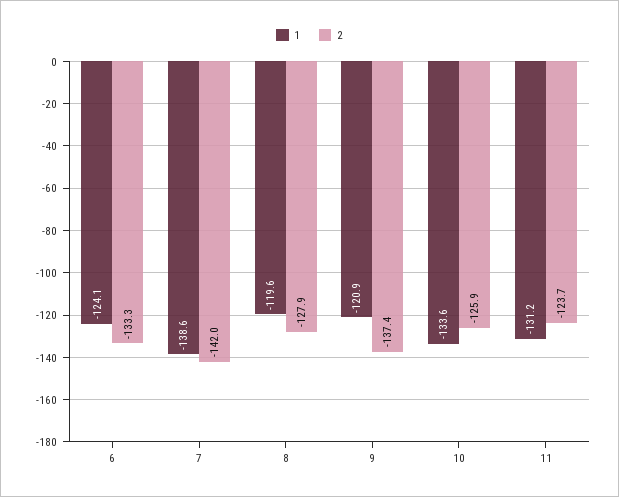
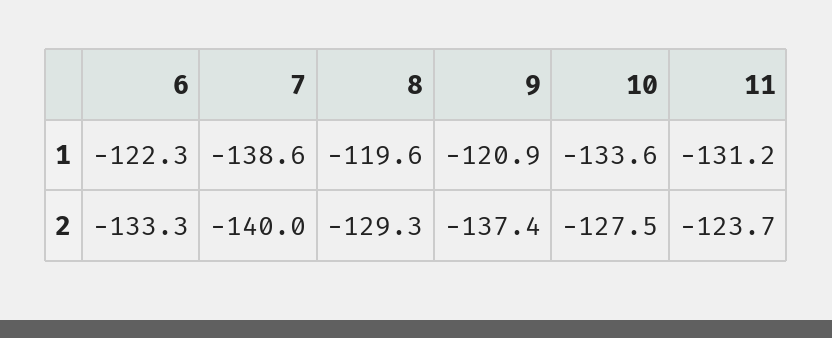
  {
    "1": {
-     "6": -124.1,
+     "6": -122.3,
      "7": -138.6,
      "8": -119.6,
      "9": -120.9,
      "10": -133.6,
      "11": -131.2
    },
    "2": {
      "6": -133.3,
-     "7": -142,
+     "7": -140,
-     "8": -127.9,
+     "8": -129.3,
      "9": -137.4,
-     "10": -125.9,
+     "10": -127.5,
      "11": -123.7
    }
  }

